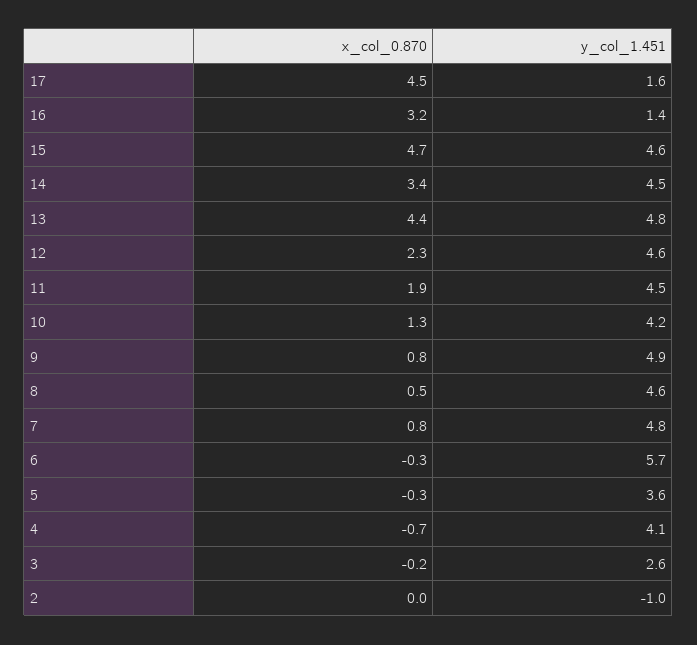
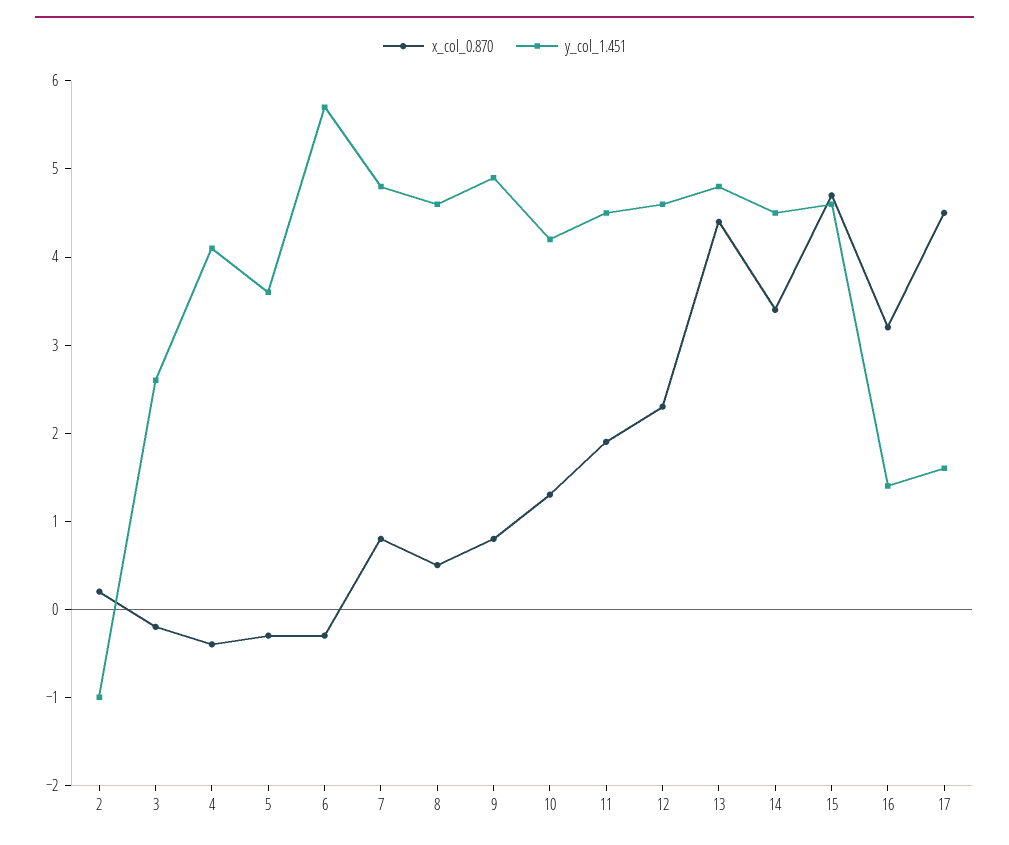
  {
    "x_col_0.870": {
      "17": 4.5,
      "16": 3.2,
      "15": 4.7,
      "14": 3.4,
      "13": 4.4,
      "12": 2.3,
      "11": 1.9,
      "10": 1.3,
      "9": 0.8,
      "8": 0.5,
      "7": 0.8,
      "6": -0.3,
      "5": -0.3,
-     "4": -0.7,
+     "4": -0.4,
      "3": -0.2,
-     "2": 0
+     "2": 0.2
    },
    "y_col_1.451": {
      "17": 1.6,
      "16": 1.4,
      "15": 4.6,
      "14": 4.5,
      "13": 4.8,
      "12": 4.6,
      "11": 4.5,
      "10": 4.2,
      "9": 4.9,
      "8": 4.6,
      "7": 4.8,
      "6": 5.7,
      "5": 3.6,
      "4": 4.1,
      "3": 2.6,
      "2": -1
    }
  }

